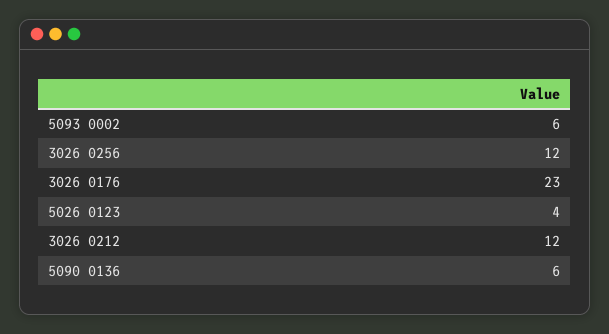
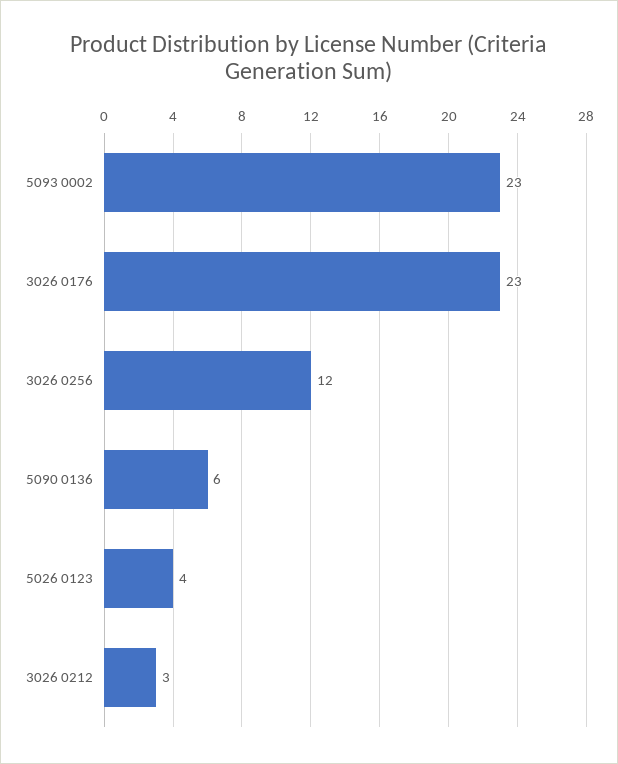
  {
-   "5093 0002": 6,
+   "5093 0002": 23,
    "3026 0256": 12,
    "3026 0176": 23,
    "5026 0123": 4,
-   "3026 0212": 12,
+   "3026 0212": 3,
    "5090 0136": 6
  }

